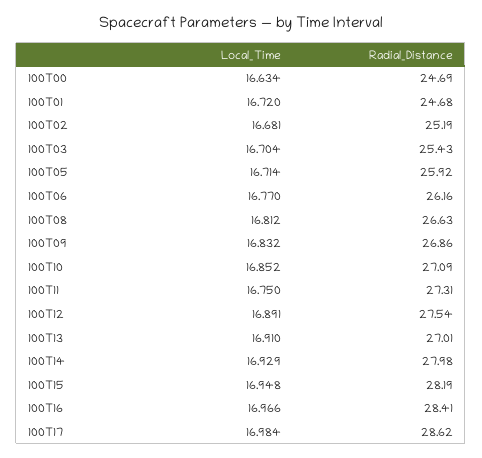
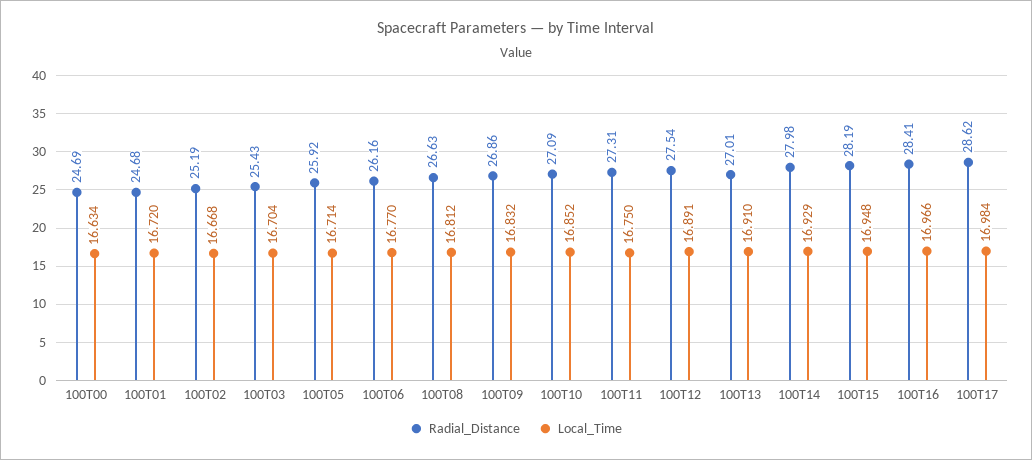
  {
    "Local_Time": {
      "100T00": 16.634,
      "100T01": 16.72,
-     "100T02": 16.681,
+     "100T02": 16.668,
      "100T03": 16.704,
      "100T05": 16.714,
      "100T06": 16.77,
      "100T08": 16.812,
      "100T09": 16.832,
      "100T10": 16.852,
      "100T11": 16.75,
      "100T12": 16.891,
      "100T13": 16.91,
      "100T14": 16.929,
      "100T15": 16.948,
      "100T16": 16.966,
      "100T17": 16.984
    },
    "Radial_Distance": {
      "100T00": 24.69,
      "100T01": 24.68,
      "100T02": 25.19,
      "100T03": 25.43,
      "100T05": 25.92,
      "100T06": 26.16,
      "100T08": 26.63,
      "100T09": 26.86,
      "100T10": 27.09,
      "100T11": 27.31,
      "100T12": 27.54,
      "100T13": 27.01,
      "100T14": 27.98,
      "100T15": 28.19,
      "100T16": 28.41,
      "100T17": 28.62
    }
  }

